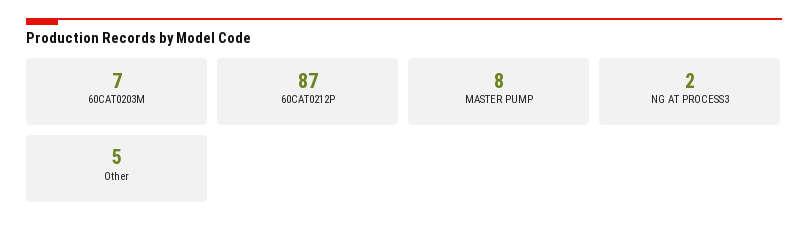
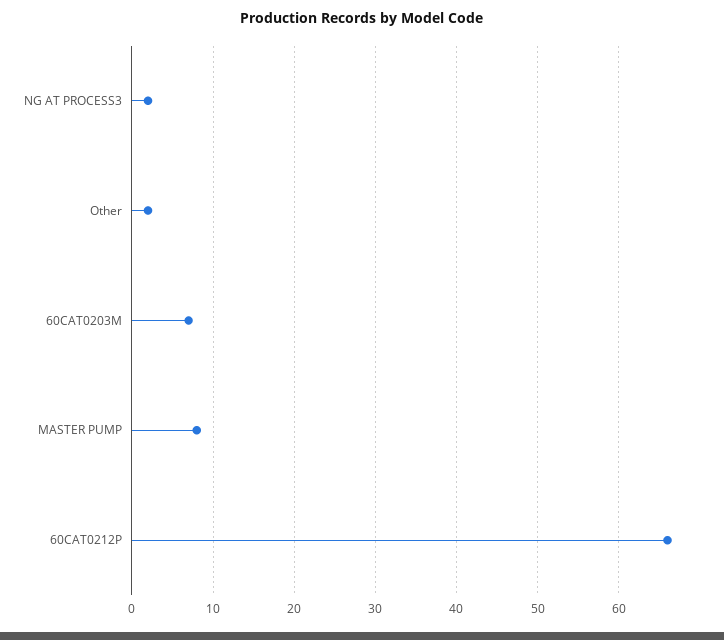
  {
    "60CAT0203M": 7,
-   "60CAT0212P": 87,
+   "60CAT0212P": 66,
    "MASTER PUMP": 8,
    "NG AT PROCESS3": 2,
-   "Other": 5
+   "Other": 2
  }

